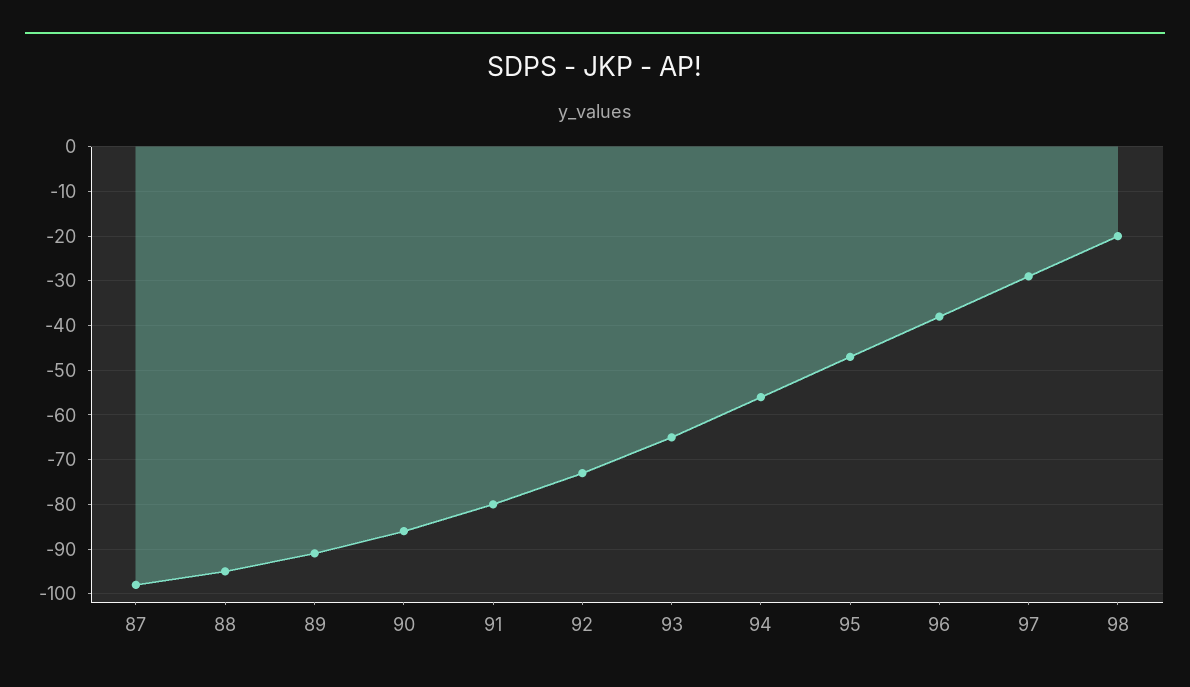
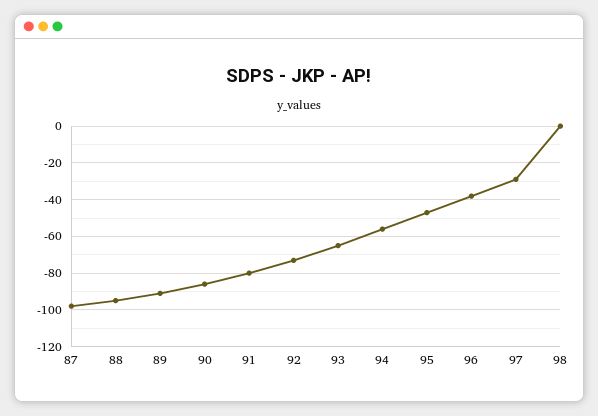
  {
    "87": -100,
    "88": -95,
    "89": -90,
    "90": -85,
    "91": -80,
    "92": -75,
    "93": -65,
    "94": -55,
    "95": -45,
    "96": -40,
    "97": -30,
-   "98": -20
+   "98": 0
  }

